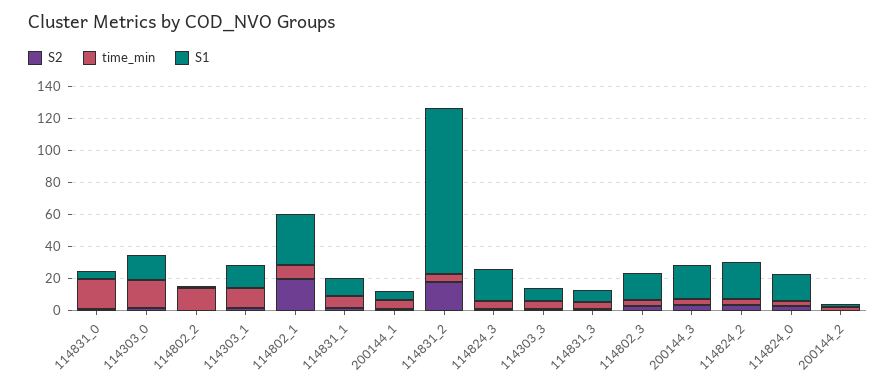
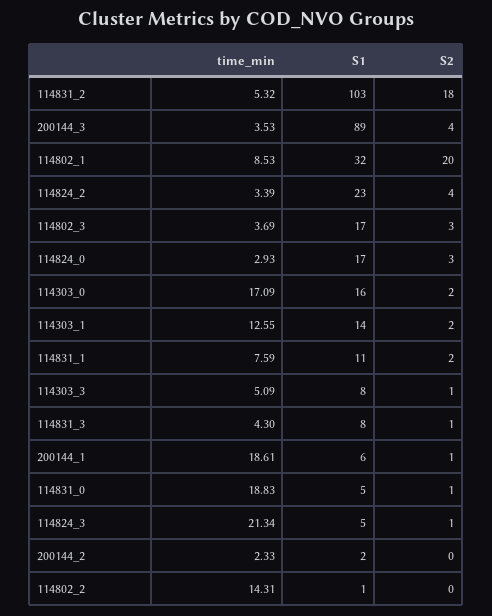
  {
    "S2": {
      "114831_0": 1,
      "114303_0": 2,
      "114802_2": 0,
      "114303_1": 2,
      "114802_1": 20,
      "114831_1": 2,
      "200144_1": 1,
      "114831_2": 18,
      "114824_3": 1,
      "114303_3": 1,
      "114831_3": 1,
      "114802_3": 3,
      "200144_3": 4,
      "114824_2": 4,
      "114824_0": 3,
      "200144_2": 0
    },
    "time_min": {
      "114831_0": 18.83,
      "114303_0": 17.09,
      "114802_2": 14.31,
      "114303_1": 12.55,
      "114802_1": 8.53,
      "114831_1": 7.59,
-     "200144_1": 5,
+     "200144_1": 18.61,
      "114831_2": 5.32,
-     "114824_3": 5,
+     "114824_3": 21.34,
      "114303_3": 5.09,
      "114831_3": 4.3,
      "114802_3": 3.69,
      "200144_3": 3.53,
      "114824_2": 3.39,
      "114824_0": 2.93,
      "200144_2": 2.33
    },
    "S1": {
      "114831_0": 5,
      "114303_0": 16,
      "114802_2": 1,
      "114303_1": 14,
      "114802_1": 32,
      "114831_1": 11,
      "200144_1": 6,
      "114831_2": 103,
-     "114824_3": 20,
+     "114824_3": 5,
      "114303_3": 8,
      "114831_3": 8,
      "114802_3": 17,
-     "200144_3": 20,
+     "200144_3": 89,
      "114824_2": 23,
      "114824_0": 17,
      "200144_2": 2
    }
  }

